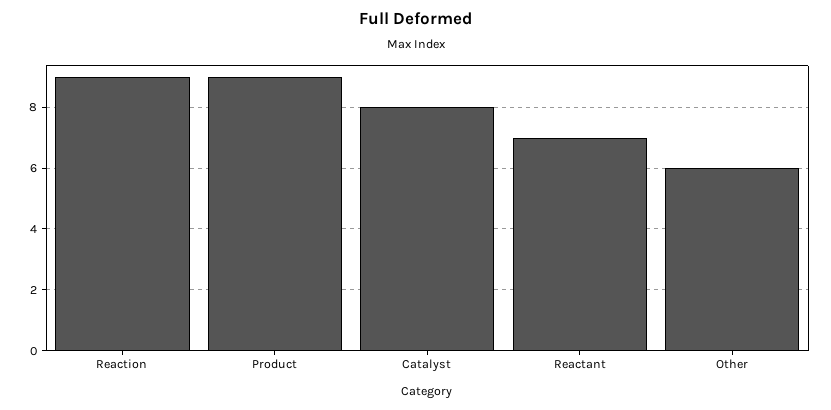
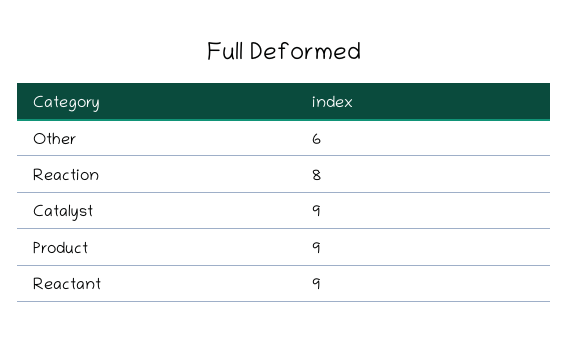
  {
-   "Reaction": 9,
+   "Reaction": 8,
    "Product": 9,
-   "Catalyst": 8,
+   "Catalyst": 9,
-   "Reactant": 7,
+   "Reactant": 9,
    "Other": 6
  }

